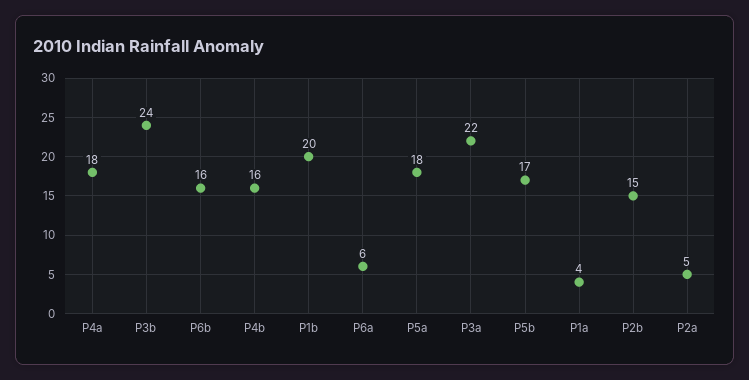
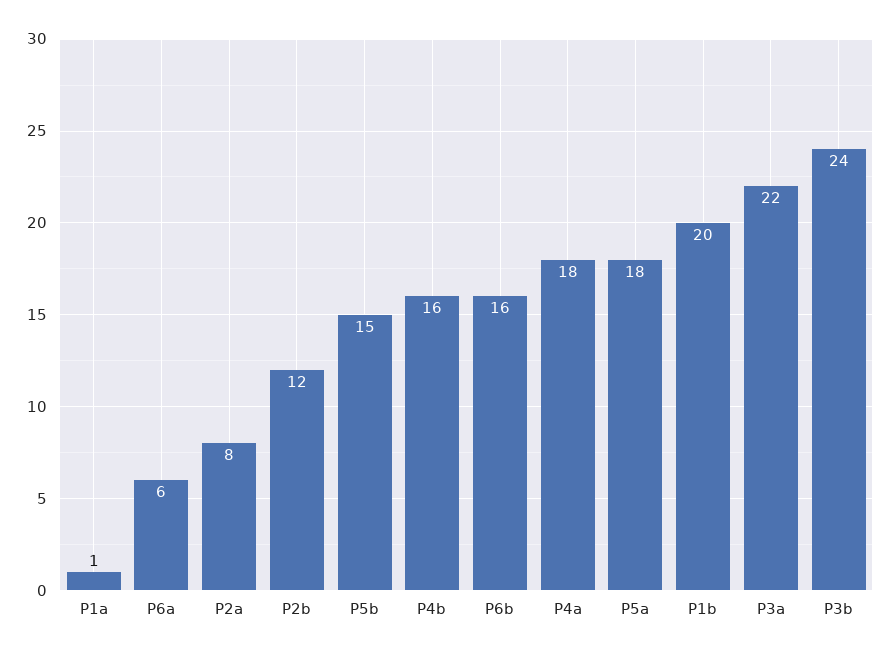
  {
    "P4a": 18,
    "P3b": 24,
    "P6b": 16,
    "P4b": 16,
    "P1b": 20,
    "P6a": 6,
    "P5a": 18,
    "P3a": 22,
-   "P5b": 17,
+   "P5b": 15,
-   "P1a": 4,
+   "P1a": 1,
-   "P2b": 15,
+   "P2b": 12,
-   "P2a": 5
+   "P2a": 8
  }

